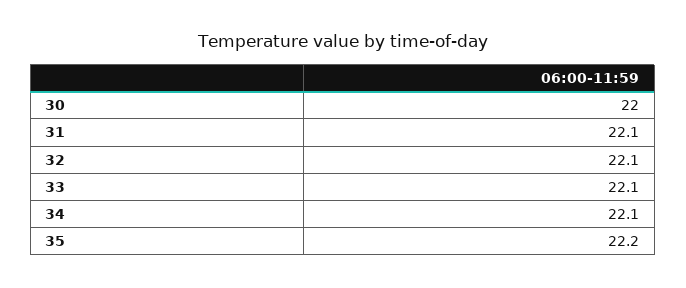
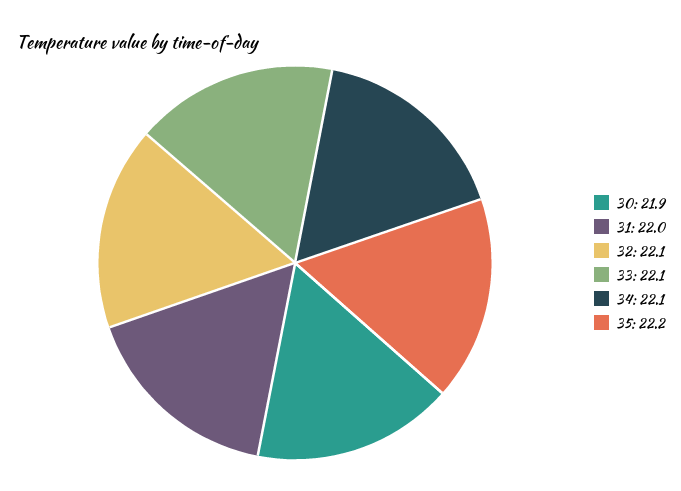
  {
-   "30": 22,
+   "30": 21.9,
-   "31": 22.1,
+   "31": 22,
    "32": 22.1,
    "33": 22.1,
    "34": 22.1,
    "35": 22.2
  }

